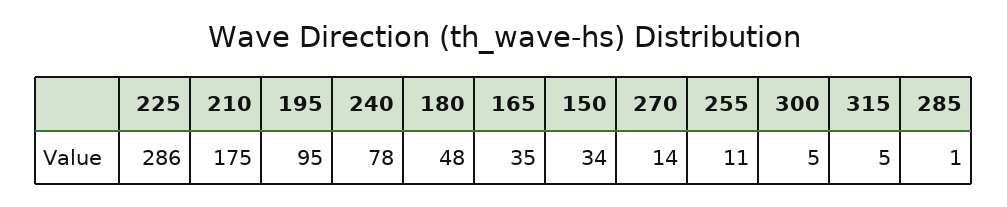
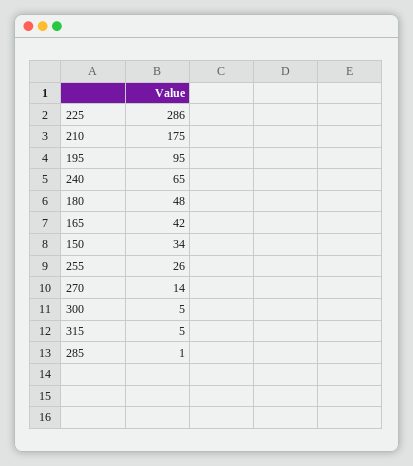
  {
    "225": 286,
    "210": 175,
    "195": 95,
-   "240": 78,
+   "240": 65,
    "180": 48,
-   "165": 35,
+   "165": 42,
    "150": 34,
    "270": 14,
-   "255": 11,
+   "255": 26,
    "300": 5,
    "315": 5,
    "285": 1
  }

